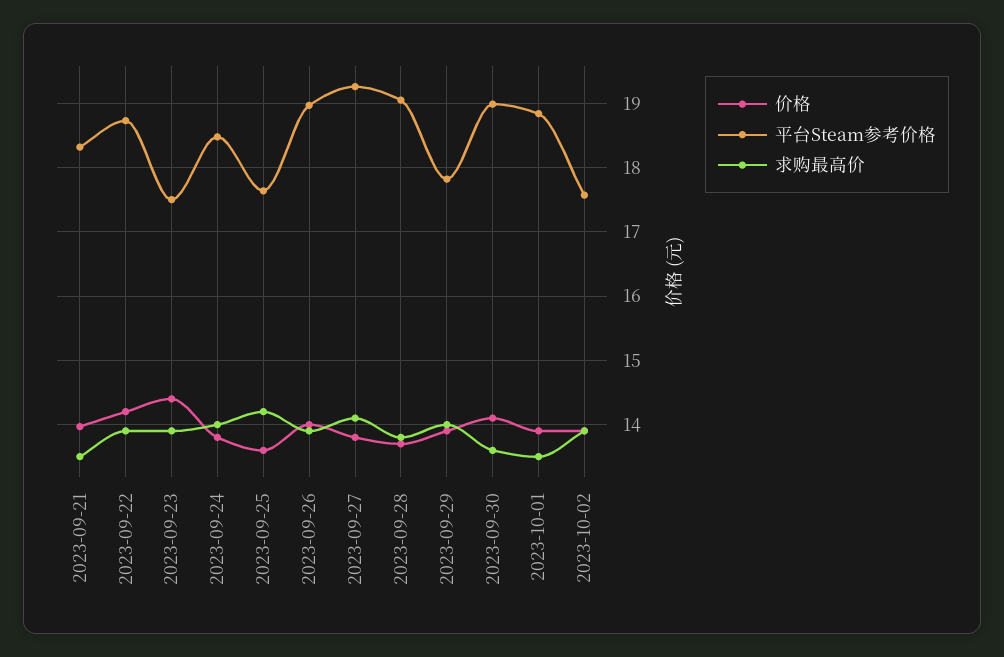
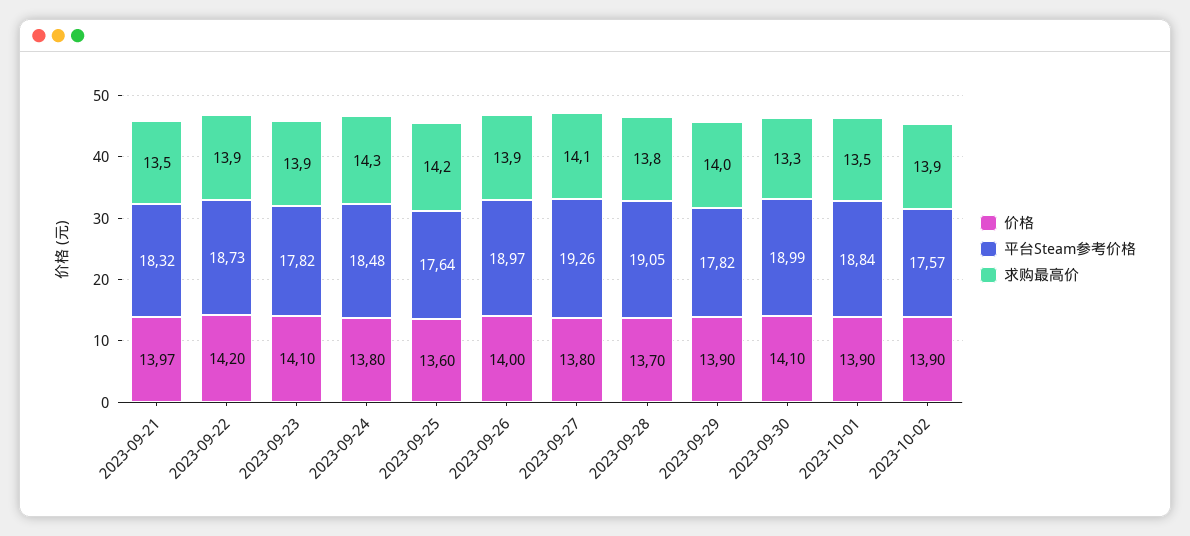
  {
    "价格": {
      "2023-09-21": 13.97,
      "2023-09-22": 14.2,
-     "2023-09-23": 14.4,
+     "2023-09-23": 14.1,
      "2023-09-24": 13.8,
      "2023-09-25": 13.6,
      "2023-09-26": 14,
      "2023-09-27": 13.8,
      "2023-09-28": 13.7,
      "2023-09-29": 13.9,
      "2023-09-30": 14.1,
      "2023-10-01": 13.9,
      "2023-10-02": 13.9
    },
    "平台Steam参考价格": {
      "2023-09-21": 18.32,
      "2023-09-22": 18.73,
-     "2023-09-23": 17.5,
+     "2023-09-23": 17.82,
      "2023-09-24": 18.48,
      "2023-09-25": 17.64,
      "2023-09-26": 18.97,
      "2023-09-27": 19.26,
      "2023-09-28": 19.05,
      "2023-09-29": 17.82,
      "2023-09-30": 18.99,
      "2023-10-01": 18.84,
      "2023-10-02": 17.57
    },
    "求购最高价": {
      "2023-09-21": 13.5,
      "2023-09-22": 13.9,
      "2023-09-23": 13.9,
-     "2023-09-24": 14,
+     "2023-09-24": 14.3,
      "2023-09-25": 14.2,
      "2023-09-26": 13.9,
      "2023-09-27": 14.1,
      "2023-09-28": 13.8,
      "2023-09-29": 14,
-     "2023-09-30": 13.6,
+     "2023-09-30": 13.3,
      "2023-10-01": 13.5,
      "2023-10-02": 13.9
    }
  }

